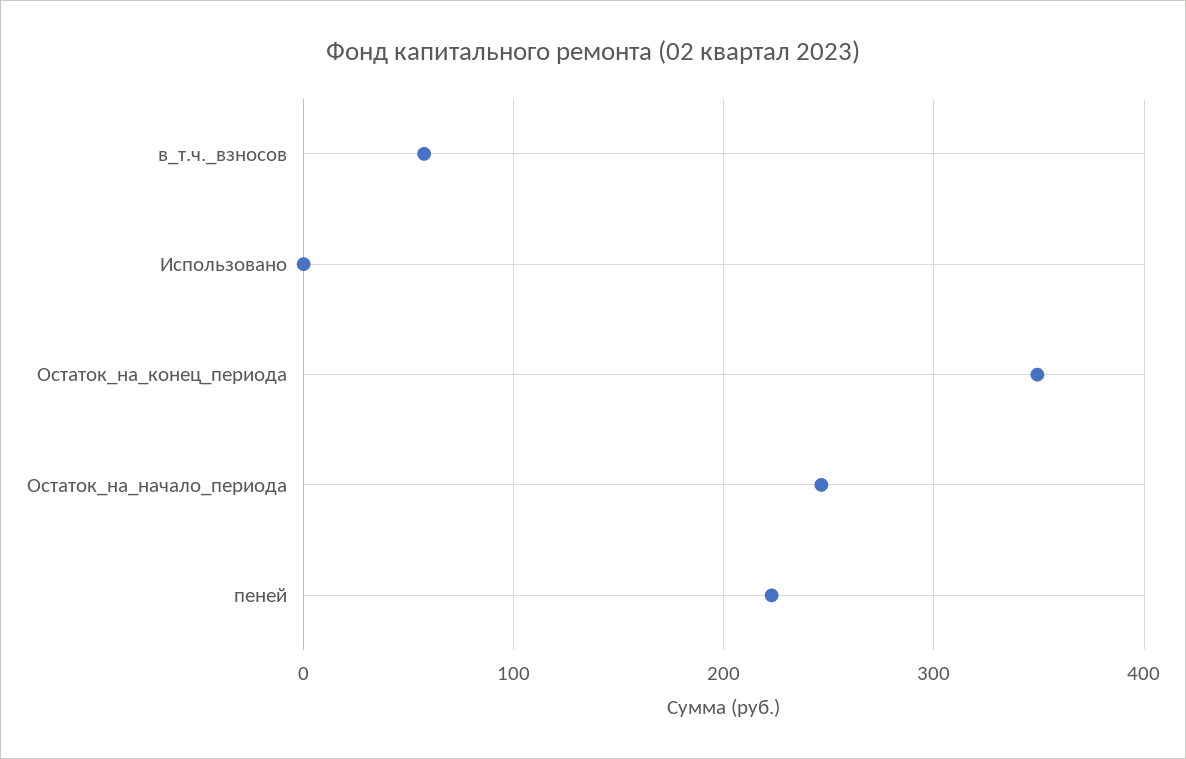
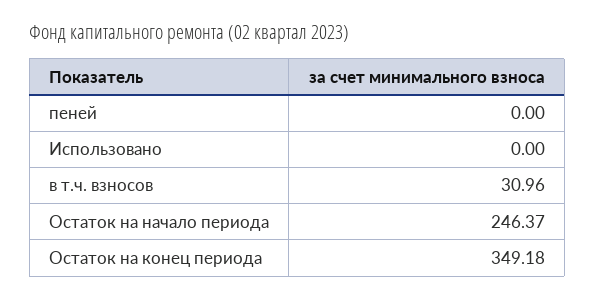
  {
-   "в_т.ч._взносов": 60,
+   "в_т.ч._взносов": 30.96,
    "Использовано": 0,
    "Остаток_на_конец_периода": 349.18,
    "Остаток_на_начало_периода": 246.37,
-   "пеней": 220
+   "пеней": 0
  }

